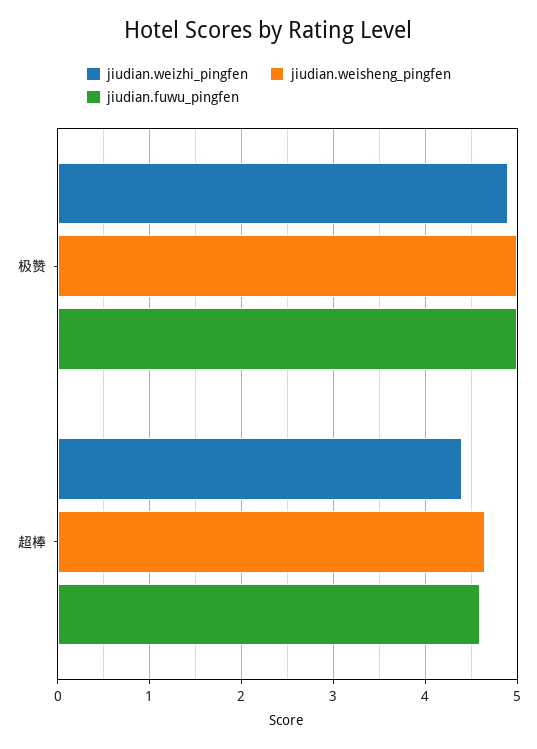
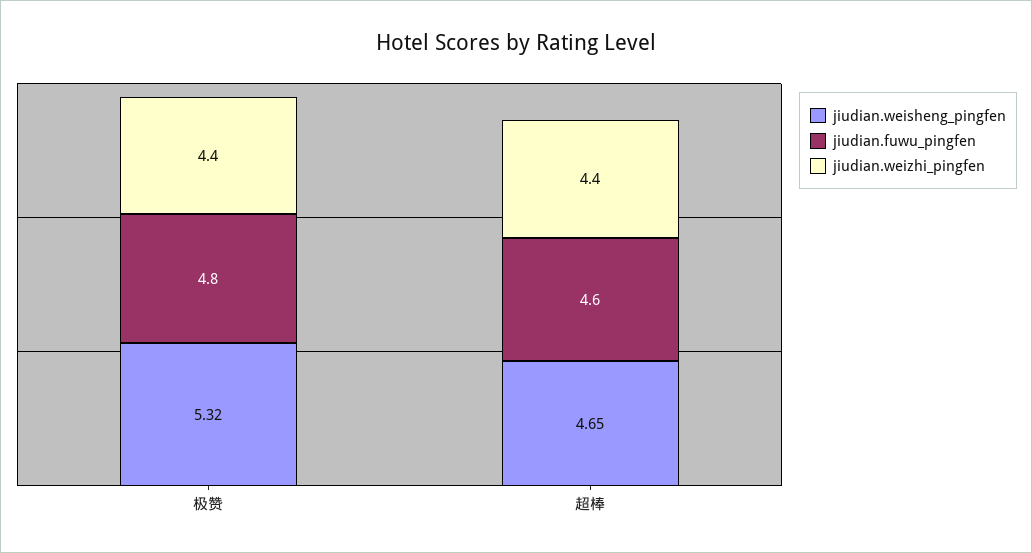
  {
    "jiudian.weizhi_pingfen": {
-     "极赞": 4.9,
+     "极赞": 4.4,
      "超棒": 4.4
    },
    "jiudian.weisheng_pingfen": {
-     "极赞": 5,
+     "极赞": 5.32,
      "超棒": 4.65
    },
    "jiudian.fuwu_pingfen": {
-     "极赞": 5,
+     "极赞": 4.8,
      "超棒": 4.6
    }
  }

